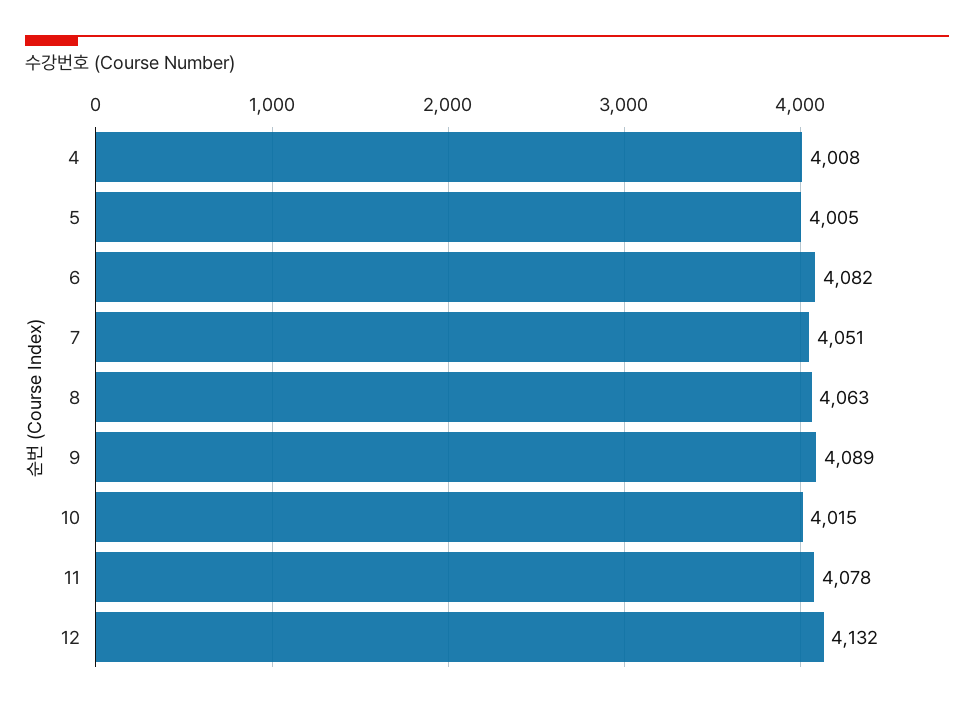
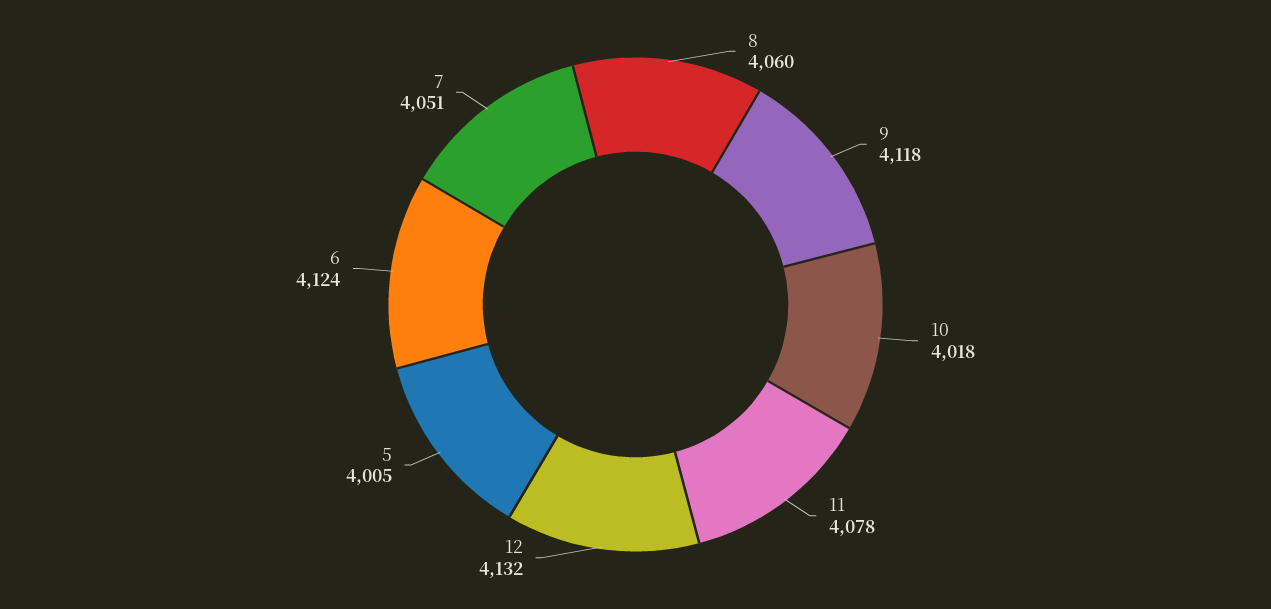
  {
-   "4": 4008,
    "5": 4005,
-   "6": 4082,
+   "6": 4124,
    "7": 4051,
-   "8": 4063,
+   "8": 4060,
-   "9": 4089,
+   "9": 4118,
-   "10": 4015,
+   "10": 4018,
    "11": 4078,
    "12": 4132
  }

